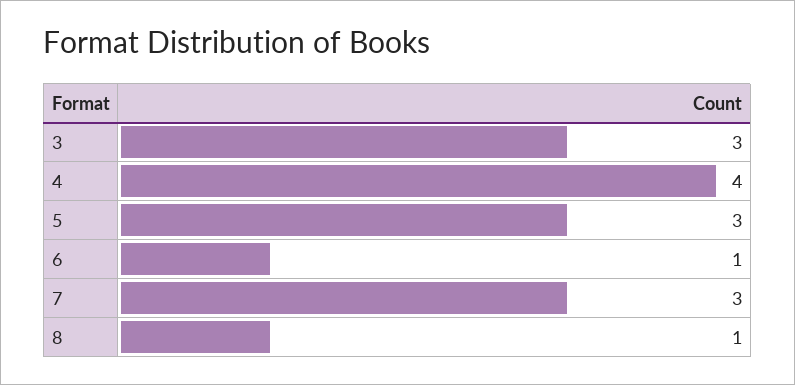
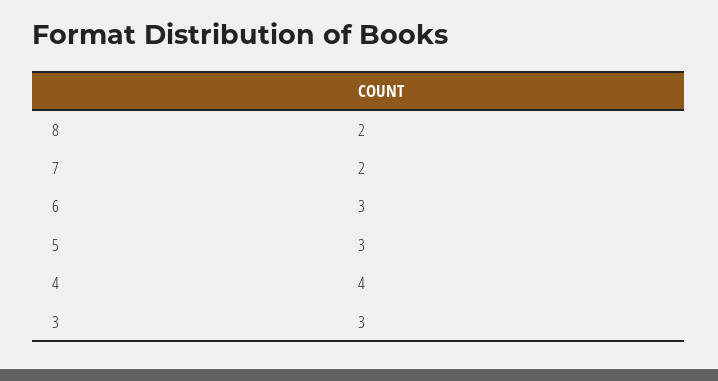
  {
    "3": 3,
    "4": 4,
    "5": 3,
-   "6": 1,
+   "6": 3,
-   "7": 3,
+   "7": 2,
-   "8": 1
+   "8": 2
  }

